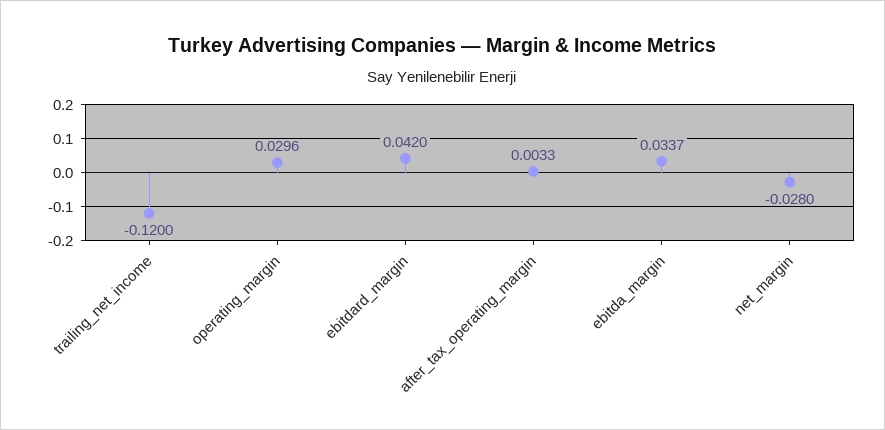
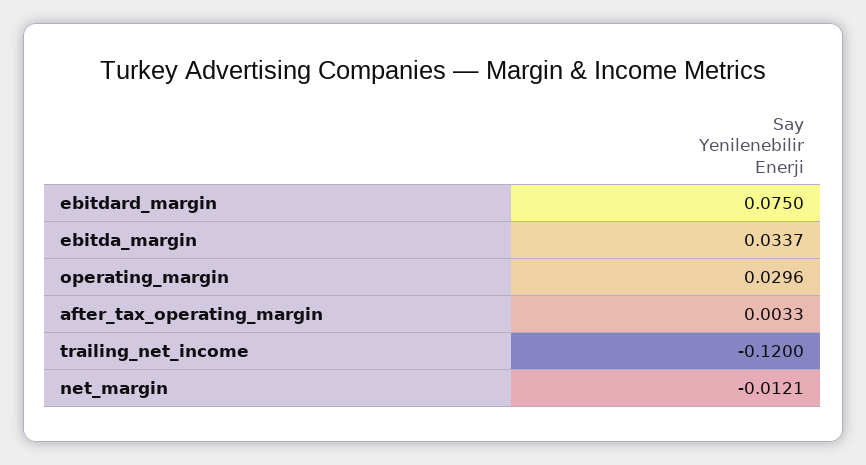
  {
    "trailing_net_income": -0.12,
    "operating_margin": 0.0296,
-   "ebitdard_margin": 0.042,
+   "ebitdard_margin": 0.075,
    "after_tax_operating_margin": 0.0033,
    "ebitda_margin": 0.0337,
-   "net_margin": -0.028
+   "net_margin": -0.0121
  }

